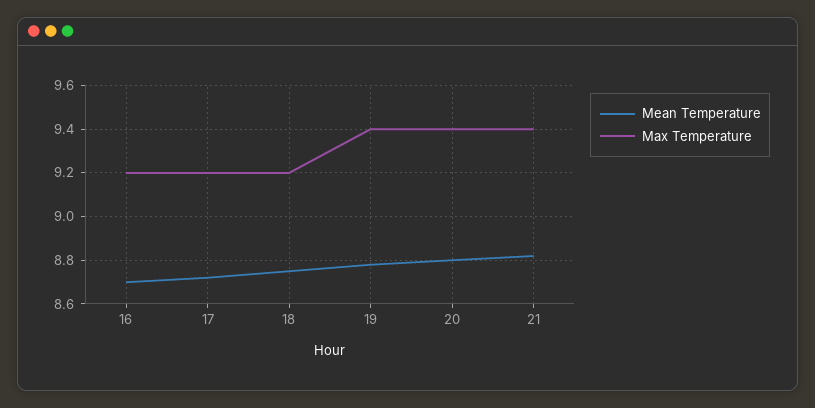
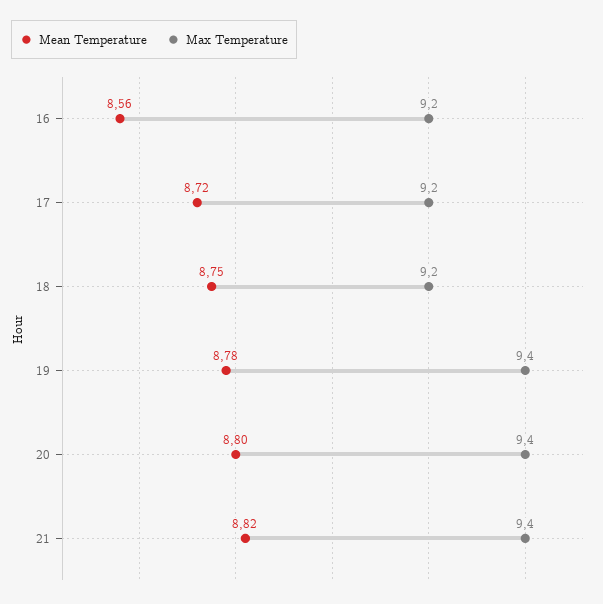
  {
    "Mean Temperature": {
-     "16": 8.7,
+     "16": 8.56,
      "17": 8.72,
      "18": 8.75,
      "19": 8.78,
      "20": 8.8,
      "21": 8.82
    },
    "Max Temperature": {
      "16": 9.2,
      "17": 9.2,
      "18": 9.2,
      "19": 9.4,
      "20": 9.4,
      "21": 9.4
    }
  }

